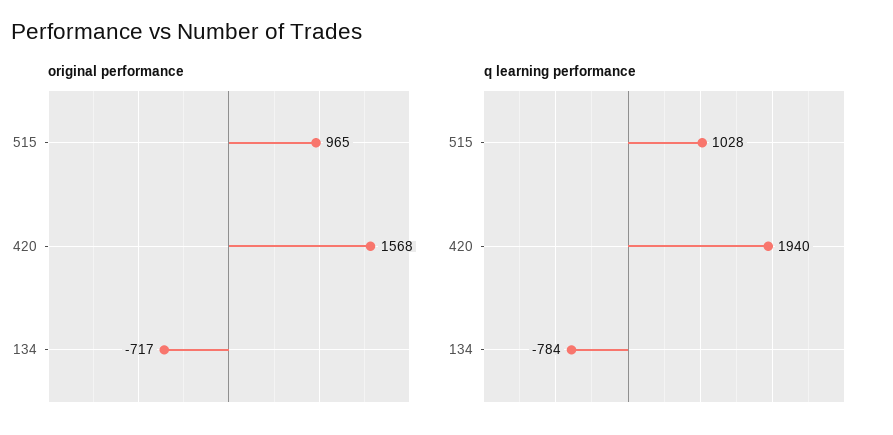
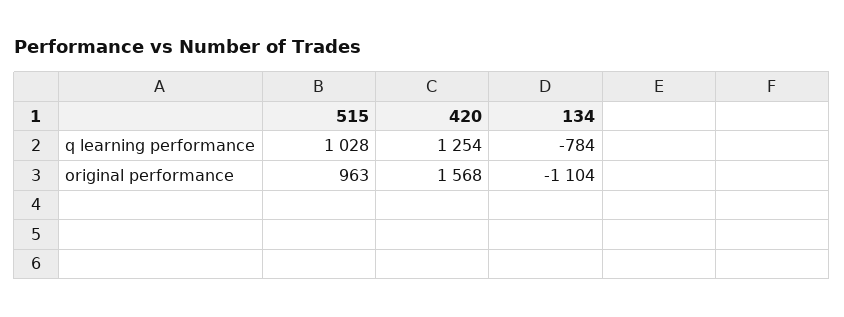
  {
    "original performance": {
-     "515": 965,
+     "515": 963,
      "420": 1568,
-     "134": -717
+     "134": -1104
    },
    "q learning performance": {
      "515": 1028,
-     "420": 1940,
+     "420": 1254,
      "134": -784
    }
  }

